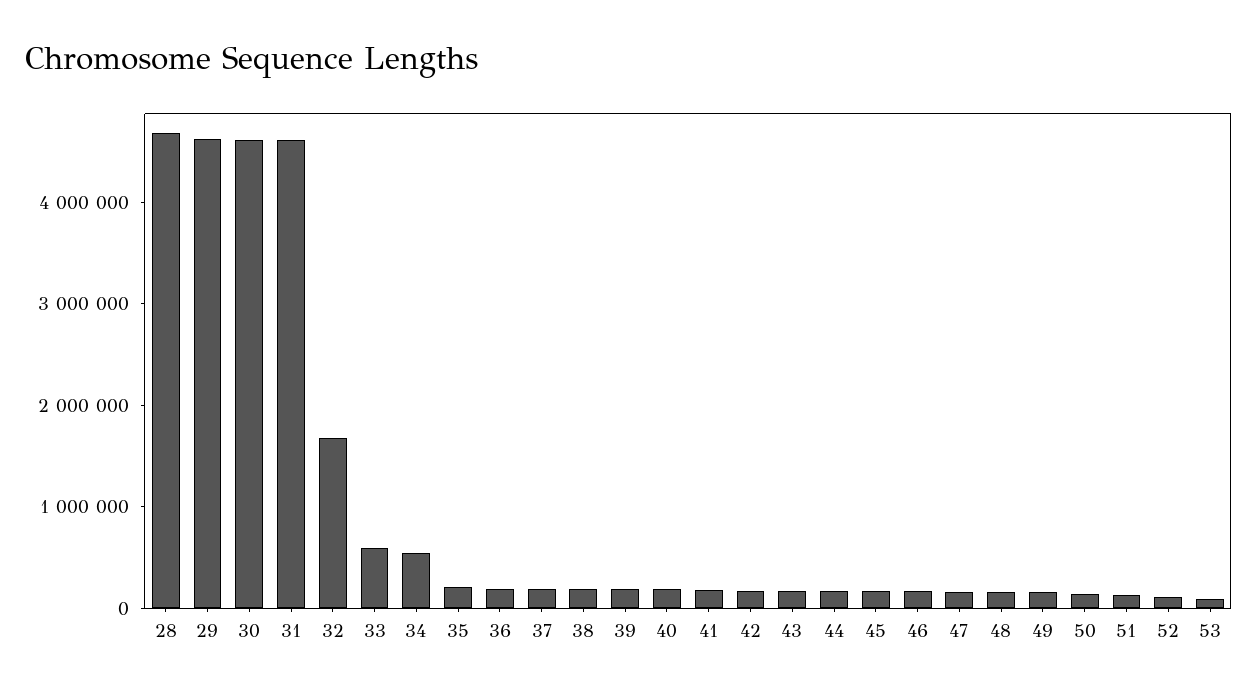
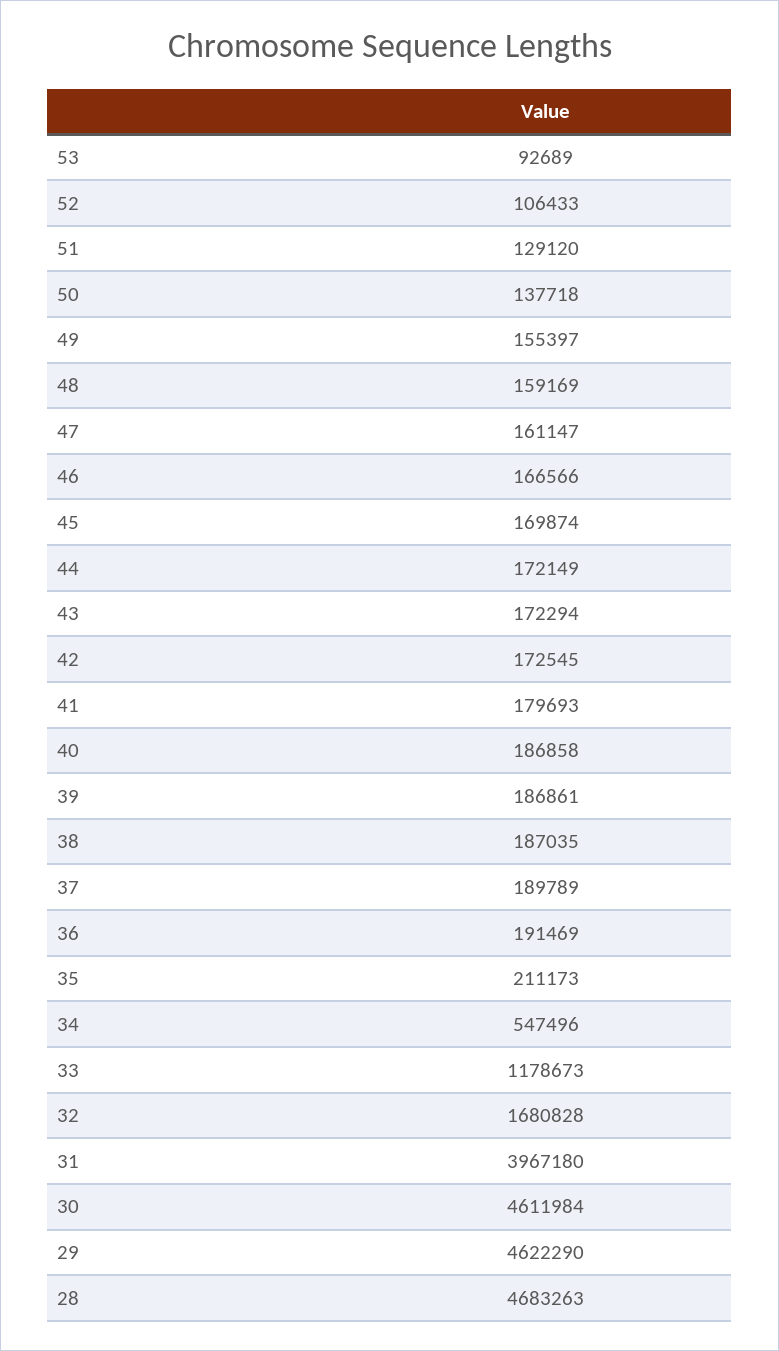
  {
    "28": 4683263,
    "29": 4622290,
    "30": 4611984,
-   "31": 4600000,
+   "31": 3967180,
    "32": 1680828,
-   "33": 600000,
+   "33": 1178673,
    "34": 547496,
    "35": 211173,
    "36": 191469,
    "37": 189789,
    "38": 187035,
    "39": 186861,
    "40": 186858,
    "41": 179693,
    "42": 172545,
    "43": 172294,
    "44": 172149,
    "45": 169874,
    "46": 166566,
    "47": 161147,
    "48": 159169,
    "49": 155397,
    "50": 137718,
    "51": 129120,
    "52": 106433,
    "53": 92689
  }

